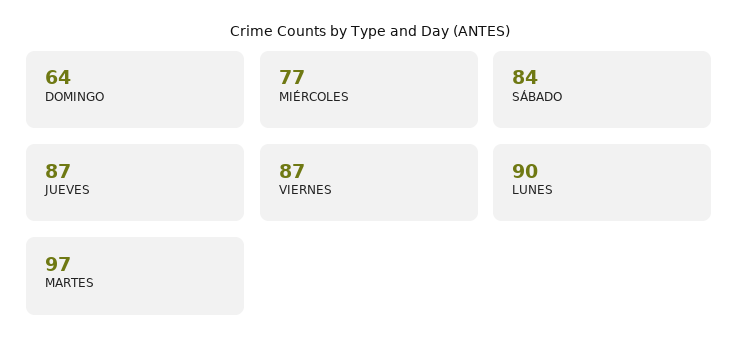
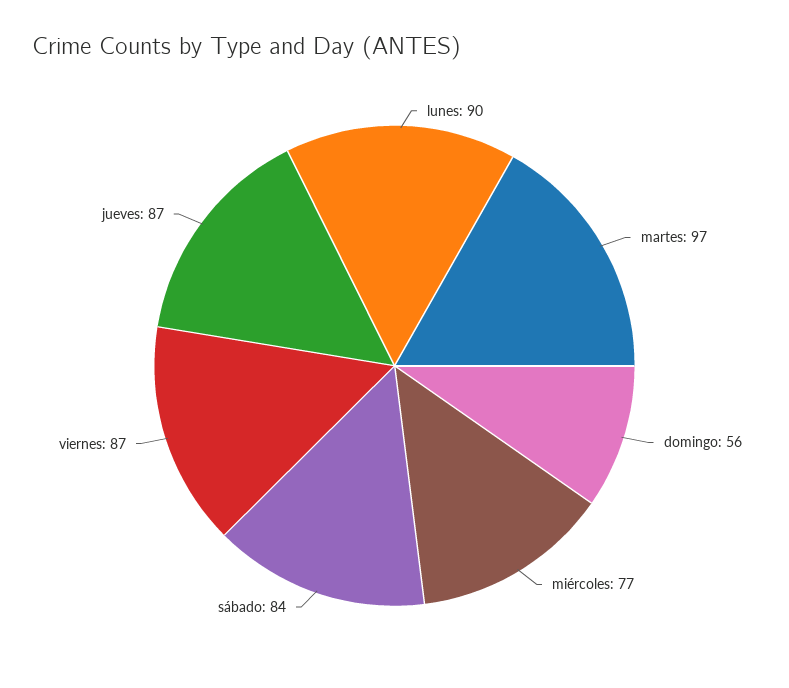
  {
-   "DOMINGO": 64,
+   "DOMINGO": 56,
    "MIÉRCOLES": 77,
    "SÁBADO": 84,
    "JUEVES": 87,
    "VIERNES": 87,
    "LUNES": 90,
    "MARTES": 97
  }

